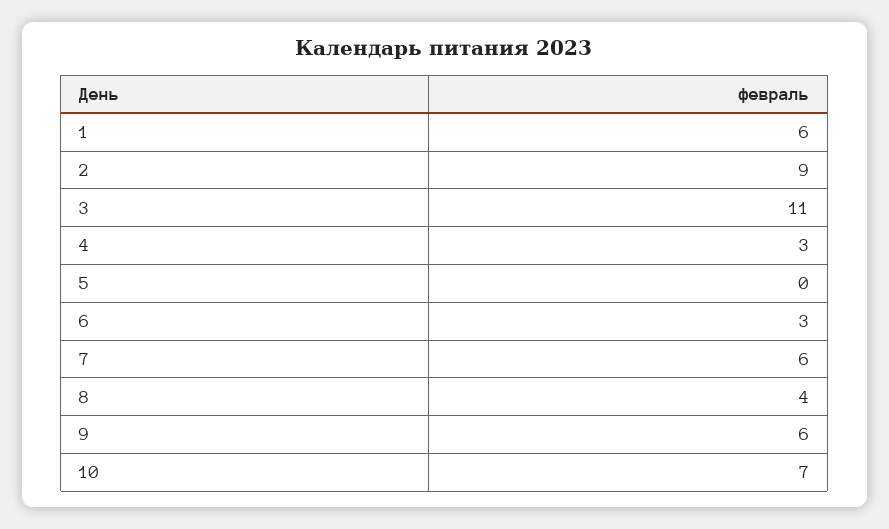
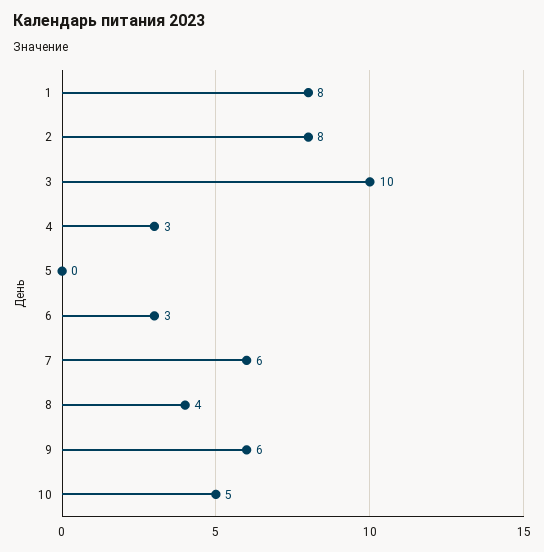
  {
-   "1": 6,
+   "1": 8,
-   "2": 9,
+   "2": 8,
-   "3": 11,
+   "3": 10,
    "4": 3,
    "5": 0,
    "6": 3,
    "7": 6,
    "8": 4,
    "9": 6,
-   "10": 7
+   "10": 5
  }

